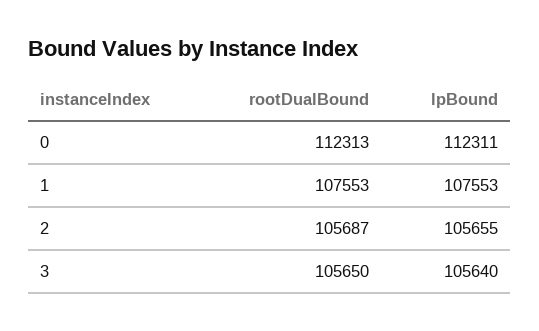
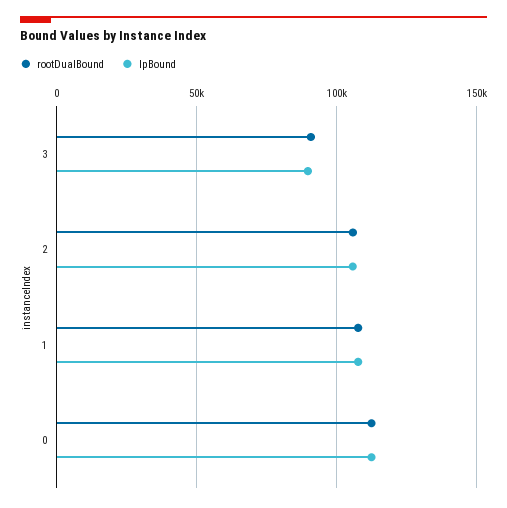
  {
    "rootDualBound": {
      "0": 112313,
      "1": 107553,
      "2": 105687,
-     "3": 105650
+     "3": 90000
    },
    "lpBound": {
      "0": 112311,
      "1": 107553,
      "2": 105655,
-     "3": 105640
+     "3": 90000
    }
  }

